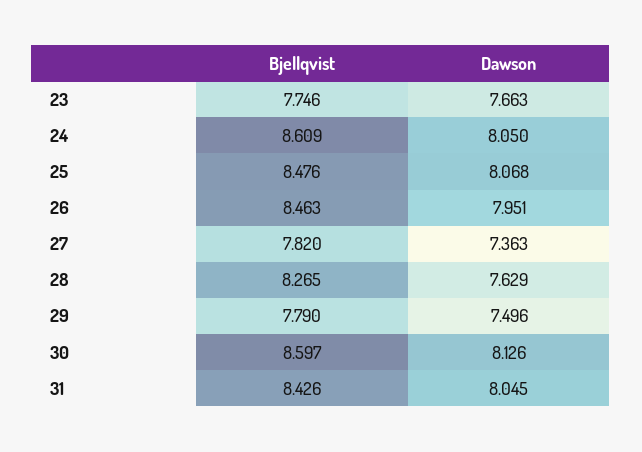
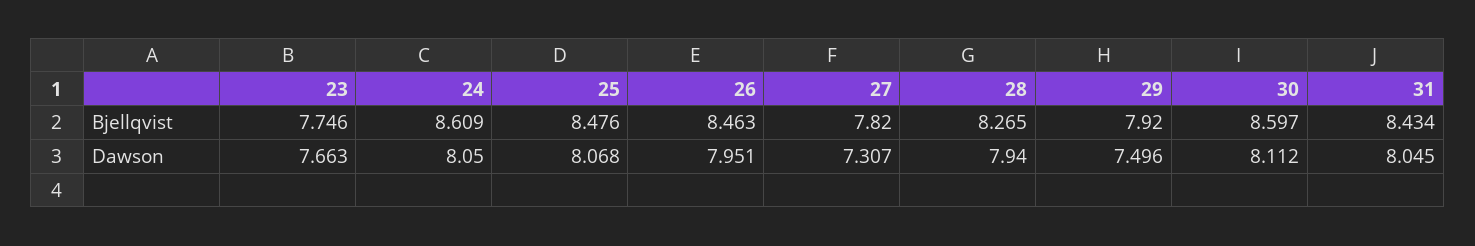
  {
    "Bjellqvist": {
      "23": 7.746,
      "24": 8.609,
      "25": 8.476,
      "26": 8.463,
      "27": 7.82,
      "28": 8.265,
-     "29": 7.79,
+     "29": 7.92,
      "30": 8.597,
-     "31": 8.426
+     "31": 8.434
    },
    "Dawson": {
      "23": 7.663,
      "24": 8.05,
      "25": 8.068,
      "26": 7.951,
-     "27": 7.363,
+     "27": 7.307,
-     "28": 7.629,
+     "28": 7.94,
      "29": 7.496,
-     "30": 8.126,
+     "30": 8.112,
      "31": 8.045
    }
  }

